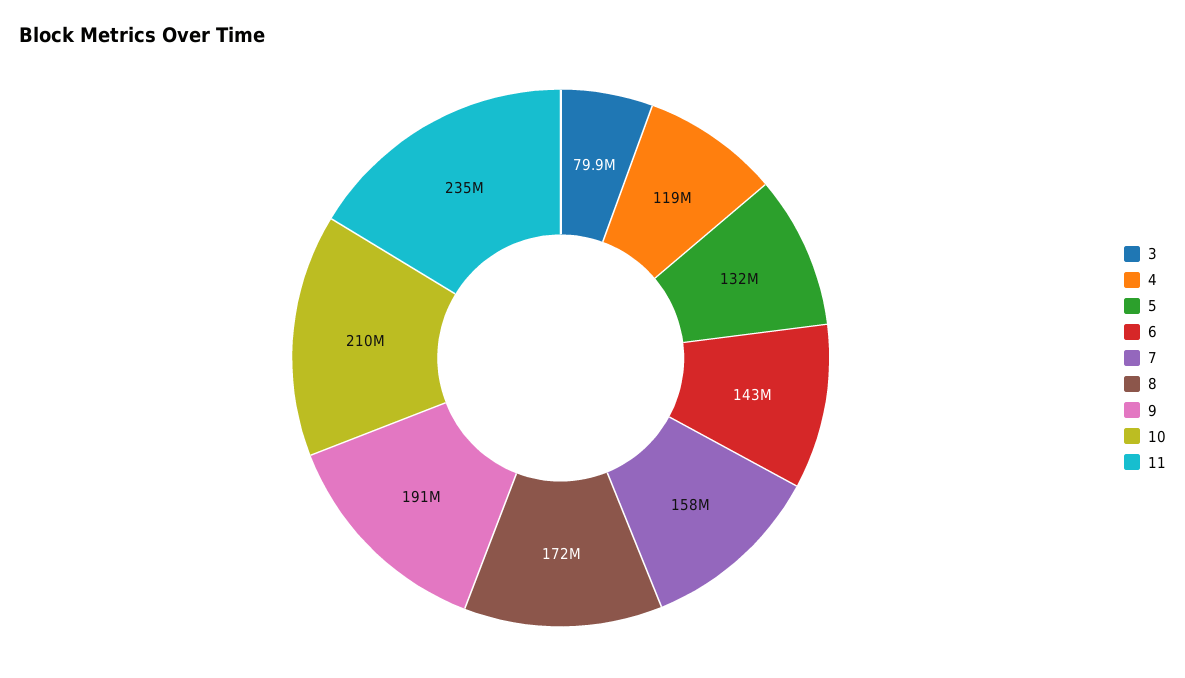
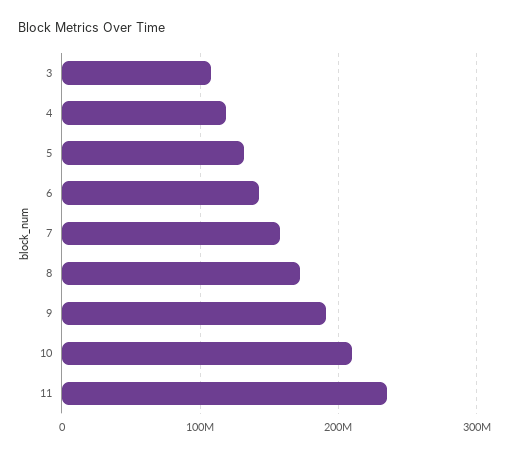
  {
-   "3": 79900000,
+   "3": 110000000,
    "4": 119000000,
    "5": 132000000,
    "6": 143000000,
    "7": 158000000,
    "8": 172000000,
    "9": 191000000,
    "10": 210000000,
    "11": 235000000
  }

